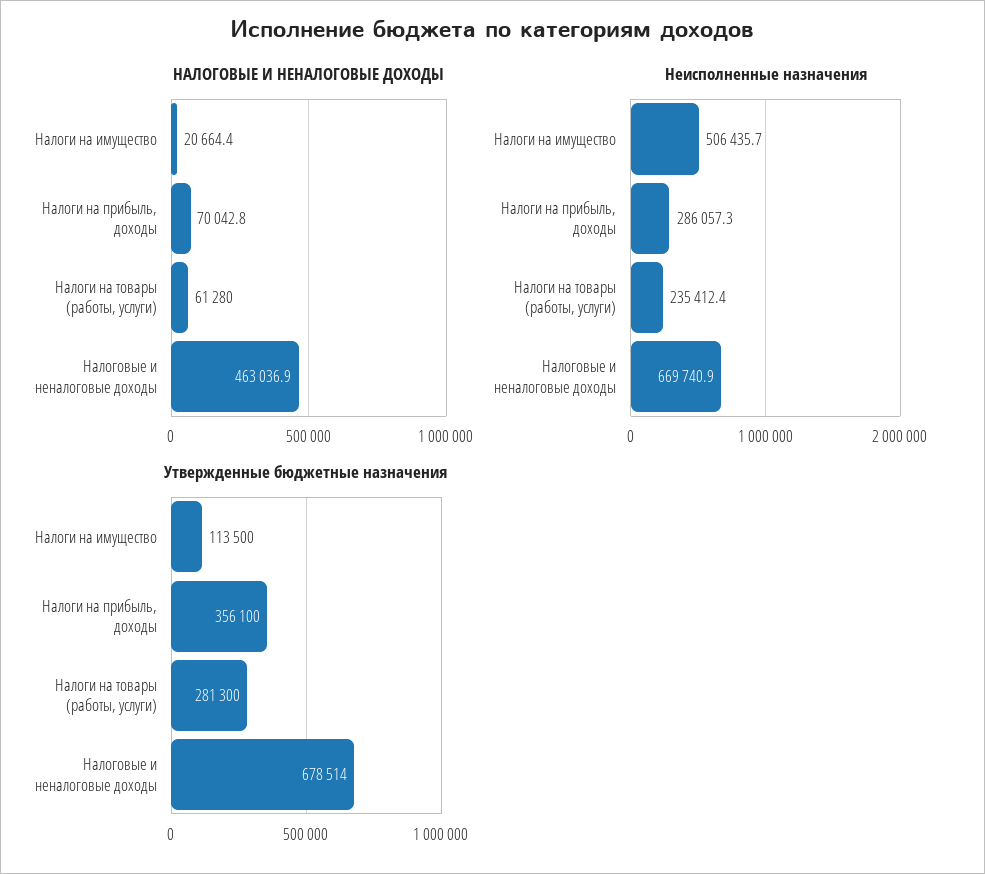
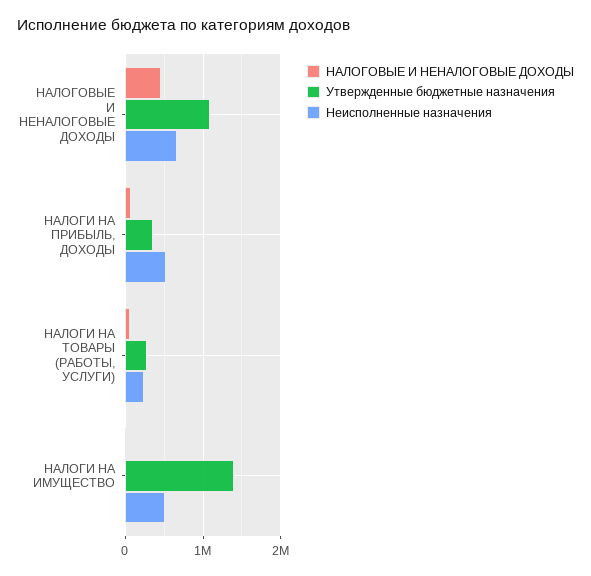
  {
    "НАЛОГОВЫЕ И НЕНАЛОГОВЫЕ ДОХОДЫ": {
      "Налоги на имущество": 20664.4,
      "Налоги на прибыль, доходы": 70042.8,
      "Налоги на товары (работы, услуги)": 61280,
      "Налоговые и неналоговые доходы": 463036.9
    },
    "Неисполненные назначения": {
      "Налоги на имущество": 506435.7,
-     "Налоги на прибыль, доходы": 286057.3,
+     "Налоги на прибыль, доходы": 500000,
      "Налоги на товары (работы, услуги)": 235412.4,
      "Налоговые и неналоговые доходы": 669740.9
    },
    "Утвержденные бюджетные назначения": {
-     "Налоги на имущество": 113500,
+     "Налоги на имущество": 1400000,
      "Налоги на прибыль, доходы": 356100,
      "Налоги на товары (работы, услуги)": 281300,
-     "Налоговые и неналоговые доходы": 678514
+     "Налоговые и неналоговые доходы": 1100000
    }
  }

